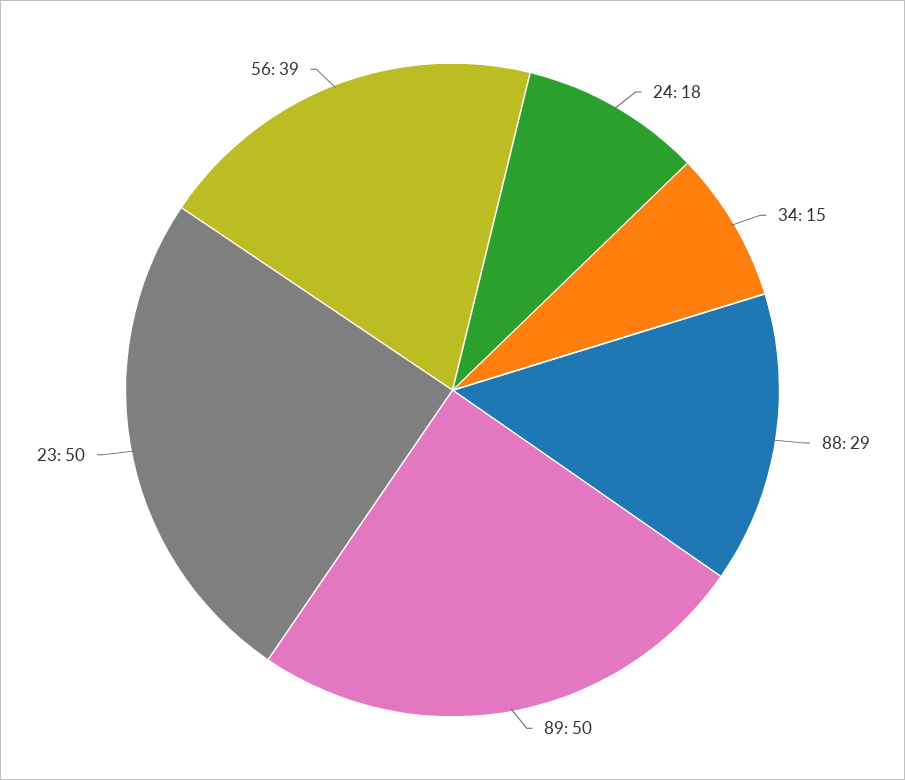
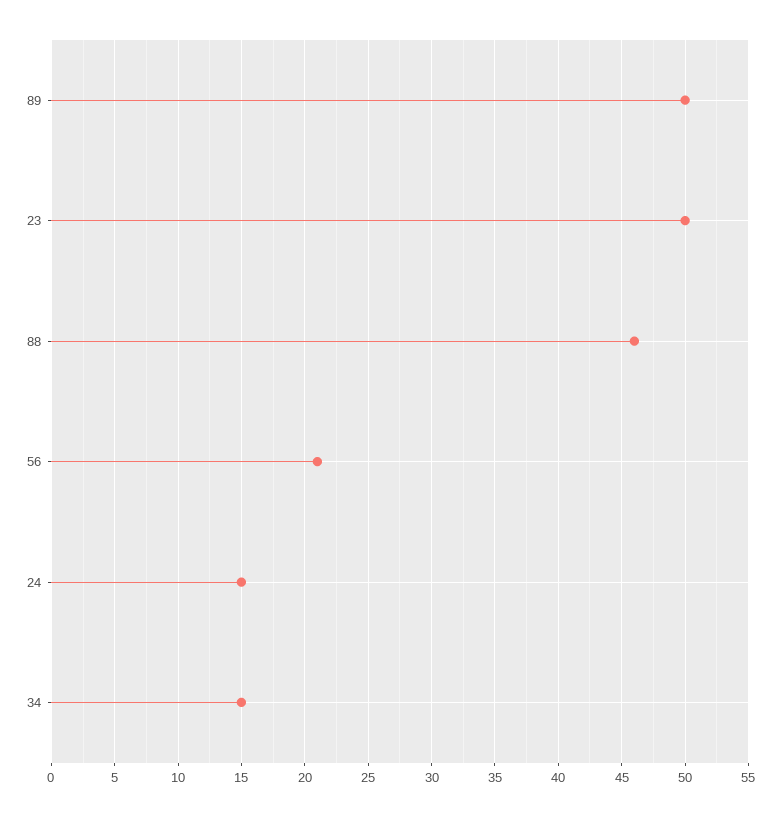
  {
-   "24": 18,
+   "24": 15,
    "34": 15,
-   "88": 29,
+   "88": 46,
    "89": 50,
    "23": 50,
-   "56": 39
+   "56": 21
  }

